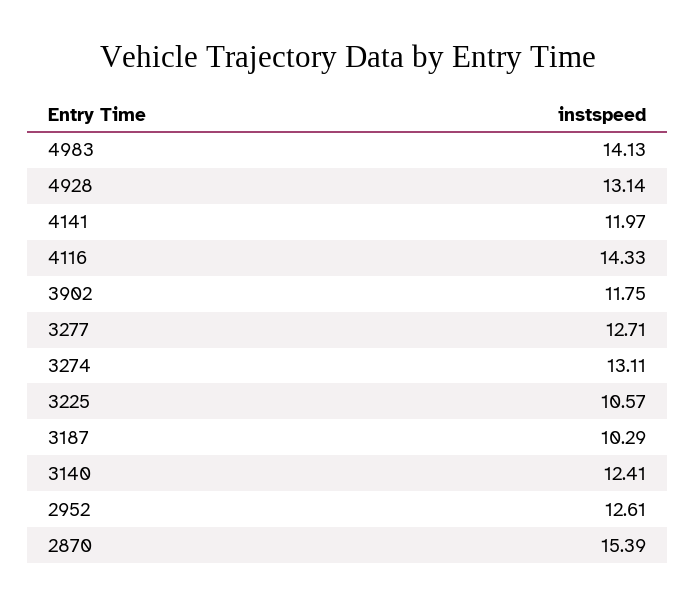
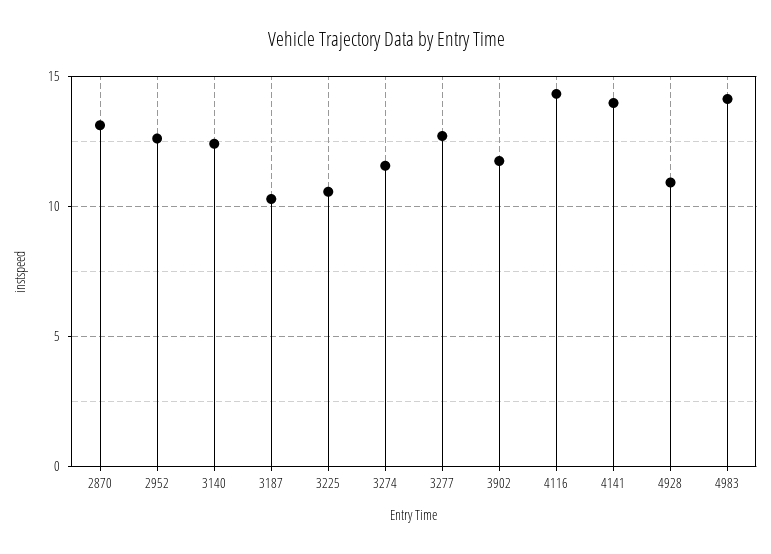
  {
    "4983": 14.13,
-   "4928": 13.14,
+   "4928": 11,
-   "4141": 11.97,
+   "4141": 14,
    "4116": 14.33,
    "3902": 11.75,
    "3277": 12.71,
-   "3274": 13.11,
+   "3274": 11.5,
    "3225": 10.57,
    "3187": 10.29,
    "3140": 12.41,
    "2952": 12.61,
-   "2870": 15.39
+   "2870": 13
  }

